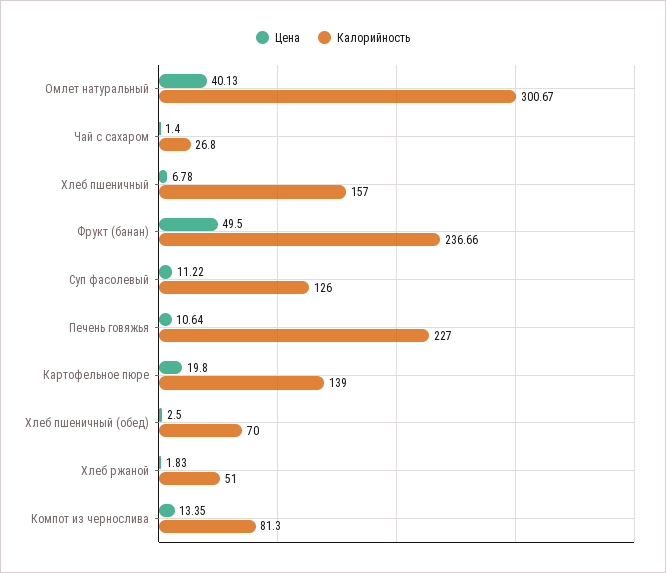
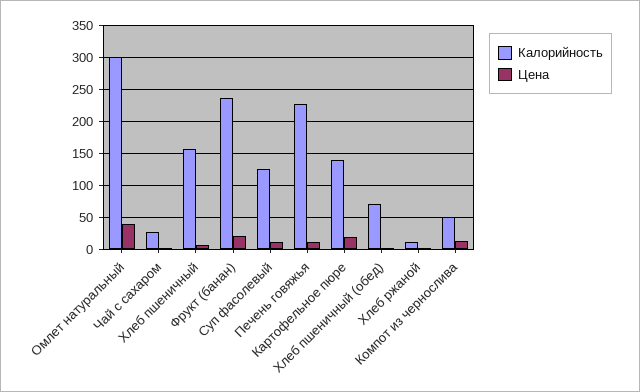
  {
    "Цена": {
      "Омлет натуральный": 40.13,
      "Чай с сахаром": 1.4,
      "Хлеб пшеничный": 6.78,
-     "Фрукт (банан)": 49.5,
+     "Фрукт (банан)": 20,
      "Суп фасолевый": 11.22,
      "Печень говяжья": 10.64,
      "Картофельное пюре": 19.8,
      "Хлеб пшеничный (обед)": 2.5,
      "Хлеб ржаной": 1.83,
      "Компот из чернослива": 13.35
    },
    "Калорийность": {
      "Омлет натуральный": 300.67,
      "Чай с сахаром": 26.8,
      "Хлеб пшеничный": 157,
      "Фрукт (банан)": 236.66,
      "Суп фасолевый": 126,
      "Печень говяжья": 227,
      "Картофельное пюре": 139,
      "Хлеб пшеничный (обед)": 70,
-     "Хлеб ржаной": 51,
+     "Хлеб ржаной": 10,
-     "Компот из чернослива": 81.3
+     "Компот из чернослива": 50
    }
  }

